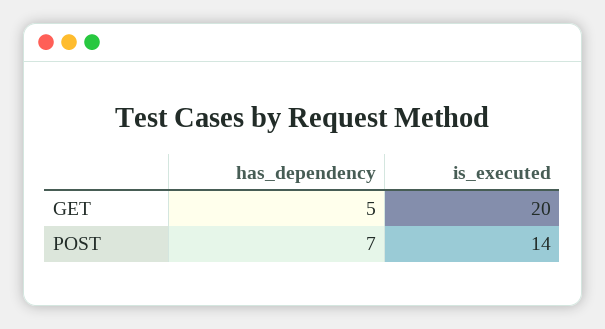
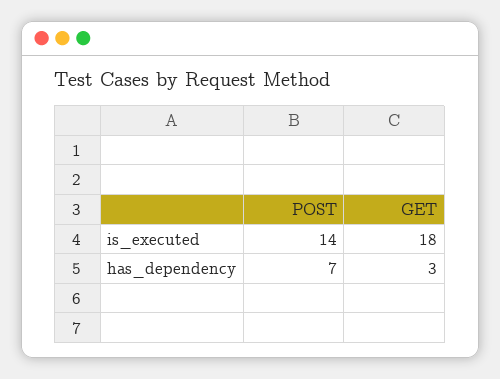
  {
    "has_dependency": {
-     "GET": 5,
+     "GET": 3,
      "POST": 7
    },
    "is_executed": {
-     "GET": 20,
+     "GET": 18,
      "POST": 14
    }
  }

